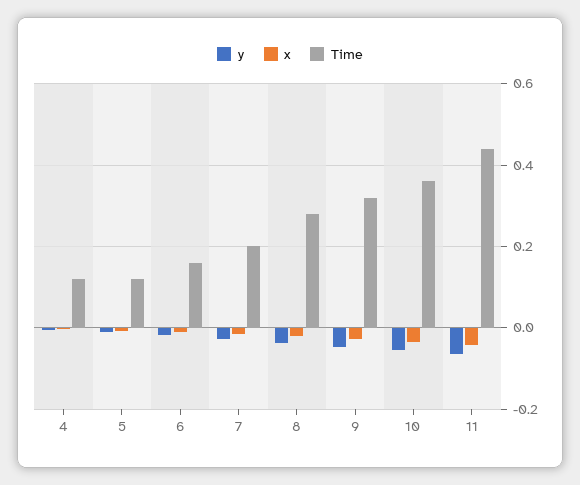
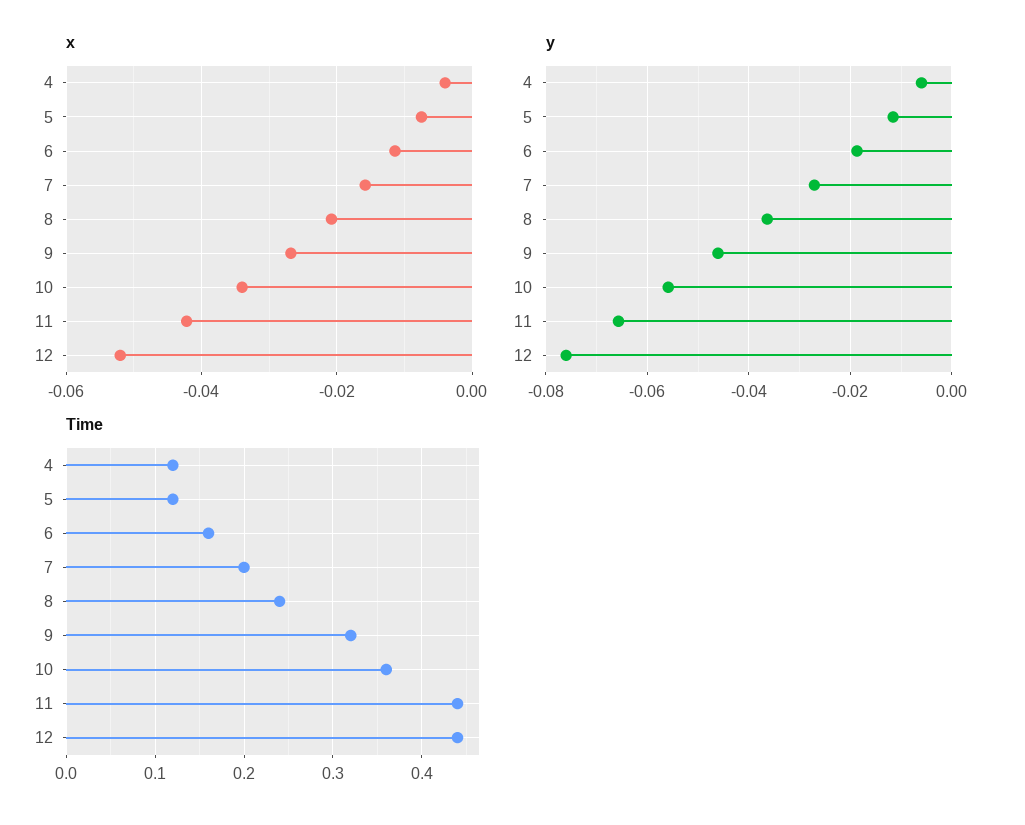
  {
    "y": {
      "4": -0.006,
      "5": -0.012,
      "6": -0.018,
      "7": -0.028,
      "8": -0.036,
      "9": -0.046,
      "10": -0.056,
-     "11": -0.066
+     "11": -0.066,
+     "12": -0.076
    },
    "x": {
      "4": -0.004,
      "5": -0.008,
      "6": -0.012,
      "7": -0.016,
      "8": -0.02,
      "9": -0.026,
      "10": -0.034,
-     "11": -0.042
+     "11": -0.042,
+     "12": -0.052
    },
    "Time": {
      "4": 0.12,
      "5": 0.12,
      "6": 0.16,
      "7": 0.2,
-     "8": 0.28,
+     "8": 0.24,
      "9": 0.32,
      "10": 0.36,
-     "11": 0.44
+     "11": 0.44,
+     "12": 0.44
    }
  }

